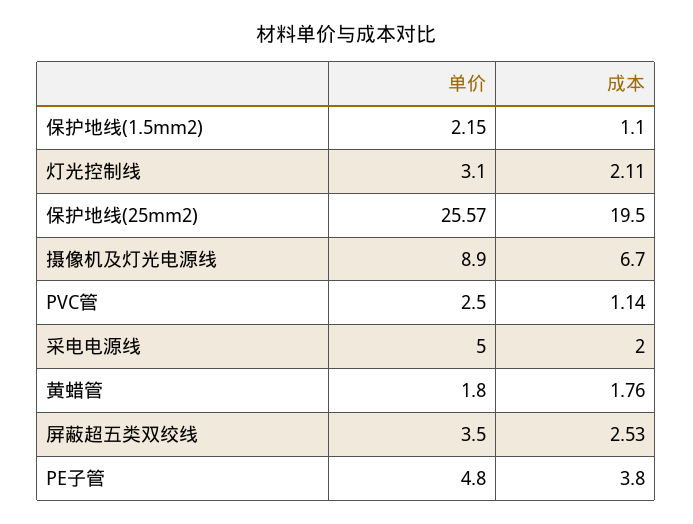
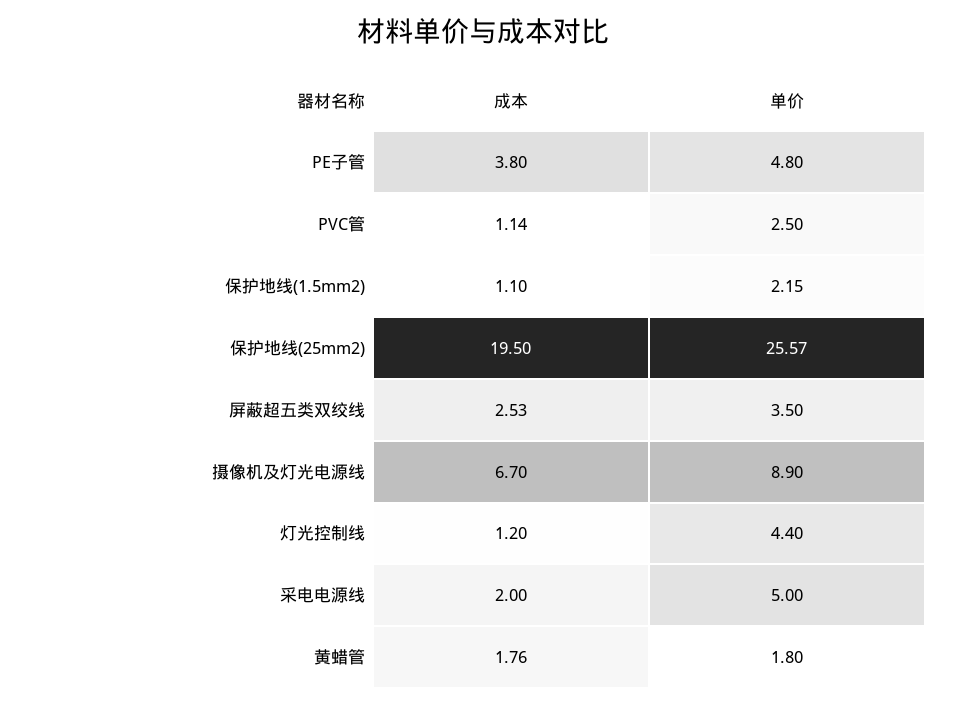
  {
    "单价": {
      "保护地线(1.5mm2)": 2.15,
-     "灯光控制线": 3.1,
+     "灯光控制线": 4.4,
      "保护地线(25mm2)": 25.57,
      "摄像机及灯光电源线": 8.9,
      "PVC管": 2.5,
      "采电电源线": 5,
      "黄蜡管": 1.8,
      "屏蔽超五类双绞线": 3.5,
      "PE子管": 4.8
    },
    "成本": {
      "保护地线(1.5mm2)": 1.1,
-     "灯光控制线": 2.11,
+     "灯光控制线": 1.2,
      "保护地线(25mm2)": 19.5,
      "摄像机及灯光电源线": 6.7,
      "PVC管": 1.14,
      "采电电源线": 2,
      "黄蜡管": 1.76,
      "屏蔽超五类双绞线": 2.53,
      "PE子管": 3.8
    }
  }

